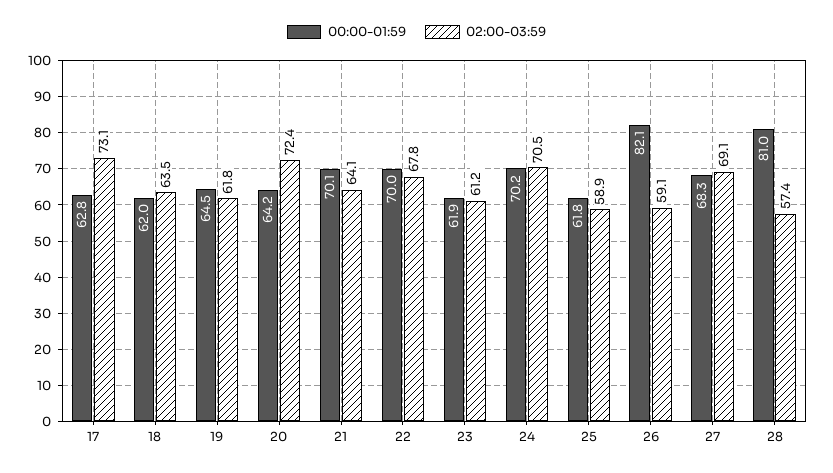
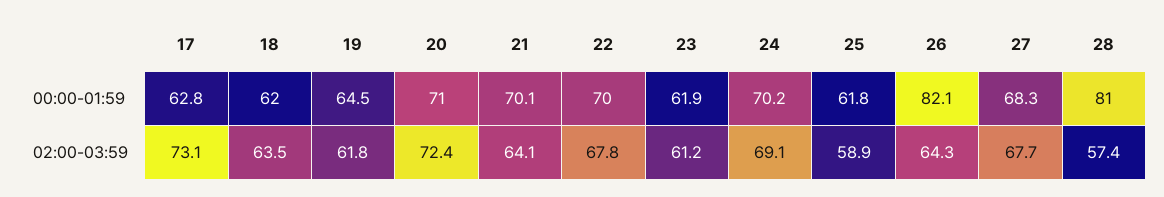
  {
    "00:00-01:59": {
      "17": 62.8,
      "18": 62,
      "19": 64.5,
-     "20": 64.2,
+     "20": 71,
      "21": 70.1,
      "22": 70,
      "23": 61.9,
      "24": 70.2,
      "25": 61.8,
      "26": 82.1,
      "27": 68.3,
      "28": 81
    },
    "02:00-03:59": {
      "17": 73.1,
      "18": 63.5,
      "19": 61.8,
      "20": 72.4,
      "21": 64.1,
      "22": 67.8,
      "23": 61.2,
-     "24": 70.5,
+     "24": 69.1,
      "25": 58.9,
-     "26": 59.1,
+     "26": 64.3,
-     "27": 69.1,
+     "27": 67.7,
      "28": 57.4
    }
  }

